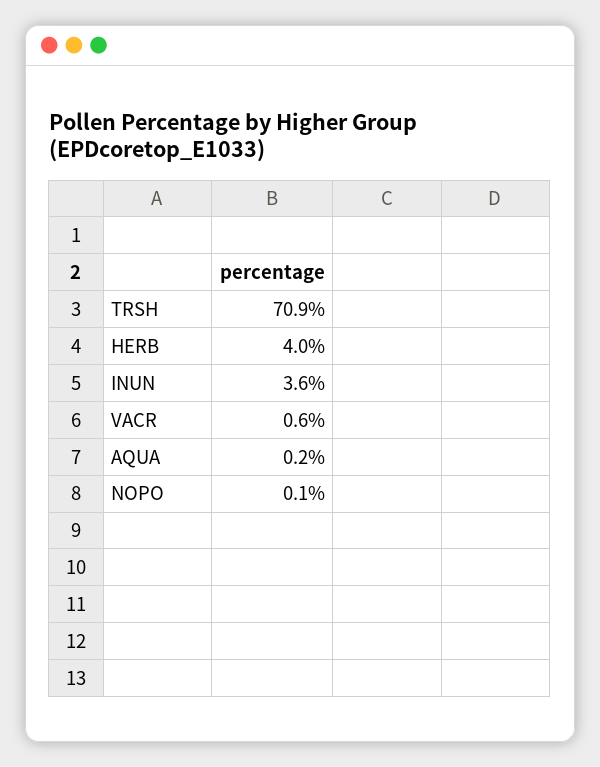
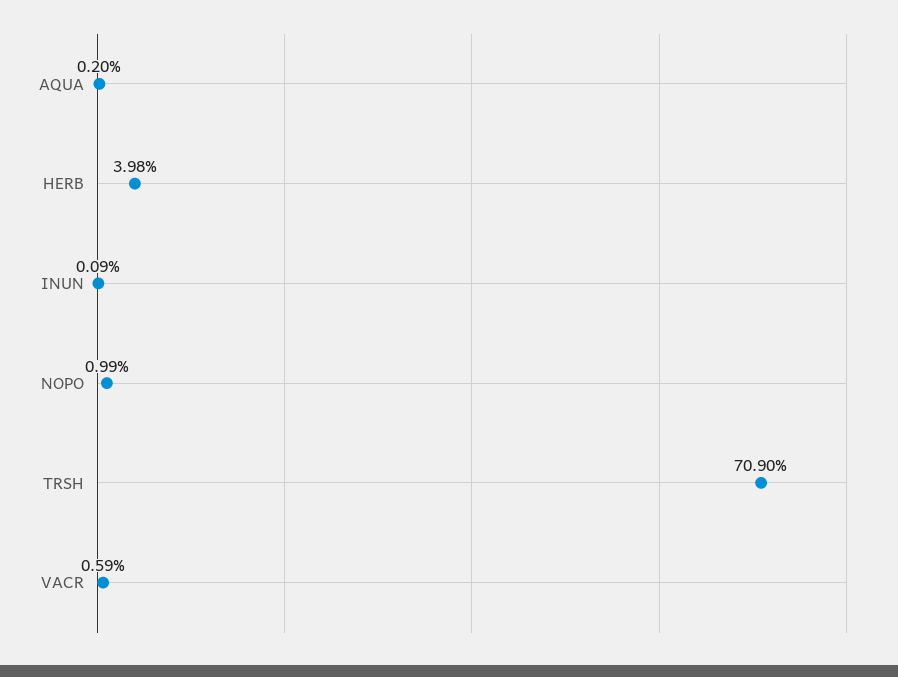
  {
    "TRSH": 70.9,
    "HERB": 3.98,
-   "INUN": 3.6,
+   "INUN": 0.09,
    "VACR": 0.59,
    "AQUA": 0.2,
-   "NOPO": 0.1
+   "NOPO": 0.99
  }

